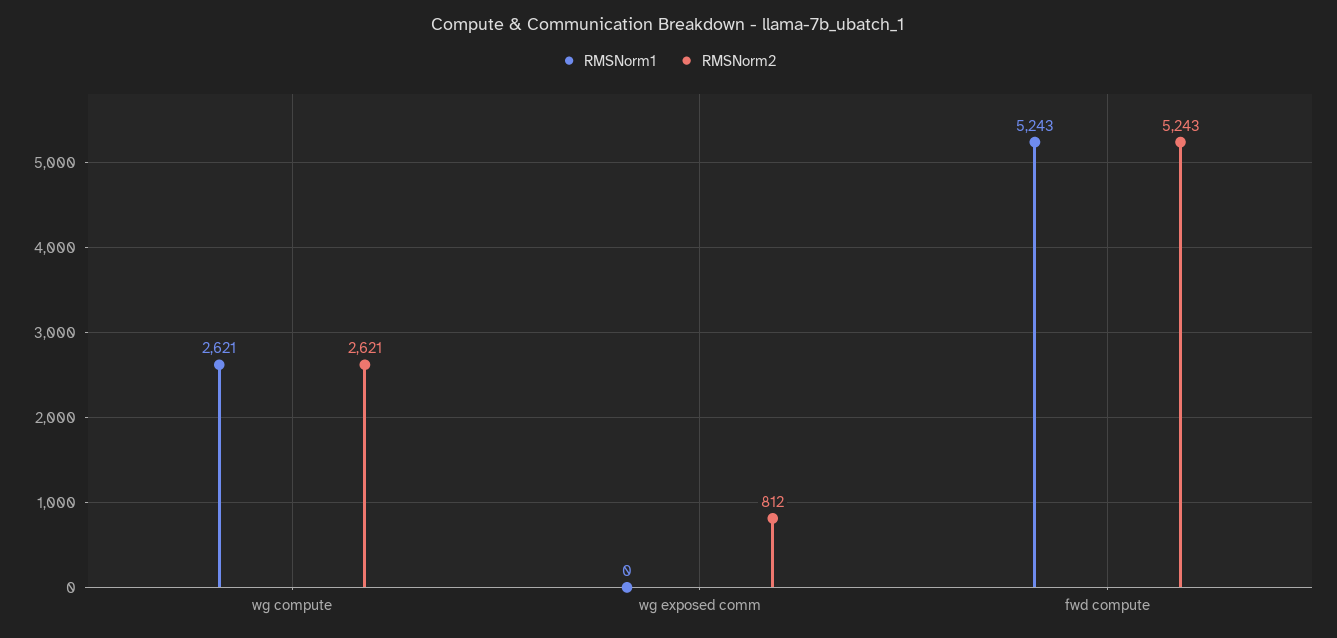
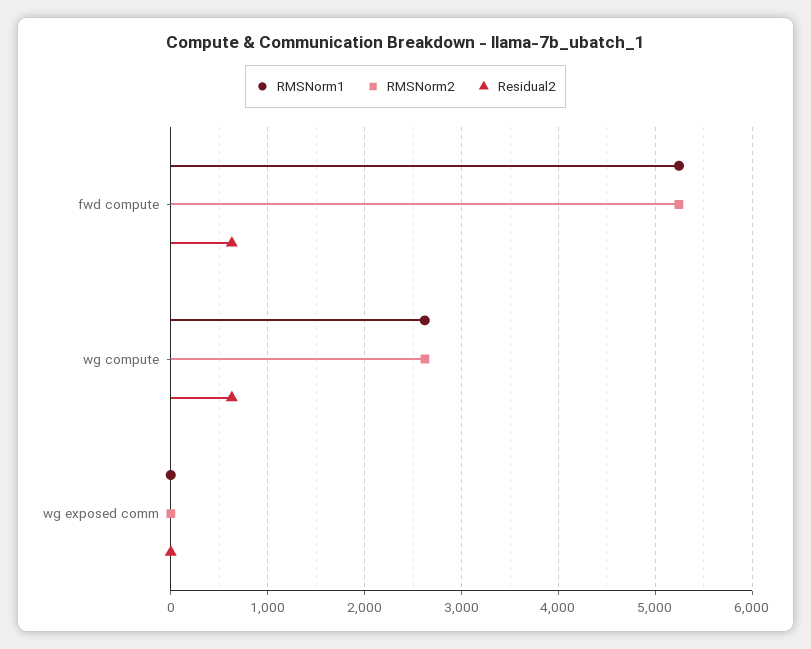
  {
    "RMSNorm1": {
      "wg compute": 2621,
      "wg exposed comm": 0,
      "fwd compute": 5243
    },
    "RMSNorm2": {
      "wg compute": 2621,
-     "wg exposed comm": 812,
+     "wg exposed comm": 0,
      "fwd compute": 5243
-   }
+   },
+   "Residual2": {
+     "fwd compute": 600,
+     "wg compute": 600,
+     "wg exposed comm": 0
+   }
  }

